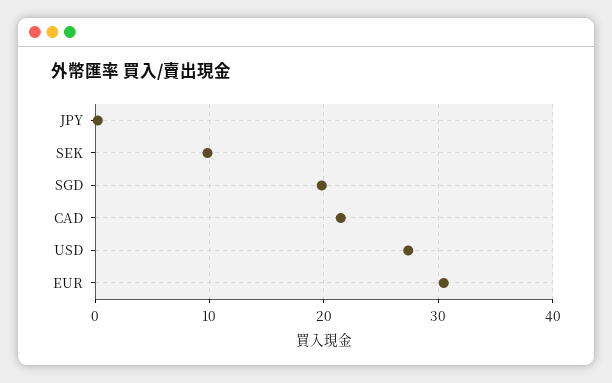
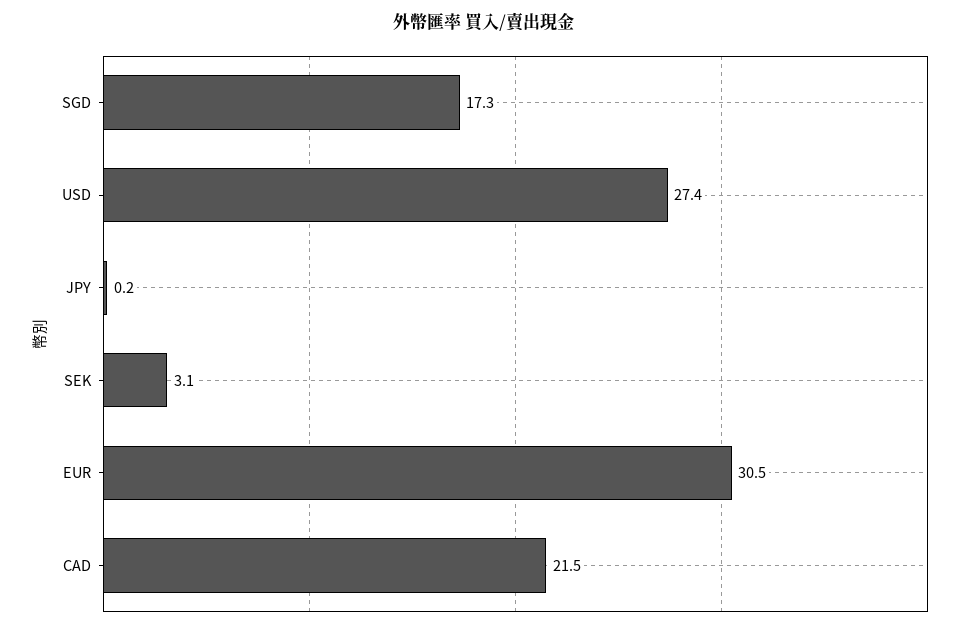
  {
    "JPY": 0.2,
-   "SEK": 10,
+   "SEK": 3.1,
-   "SGD": 20,
+   "SGD": 17.3,
    "CAD": 21.5,
    "USD": 27.4,
    "EUR": 30.5
  }

